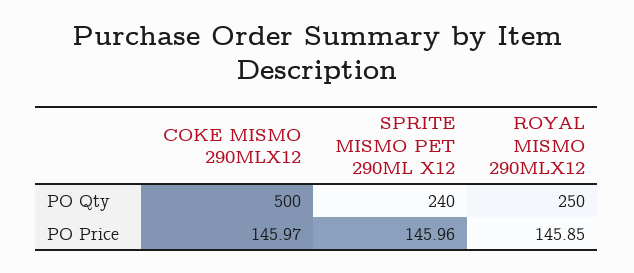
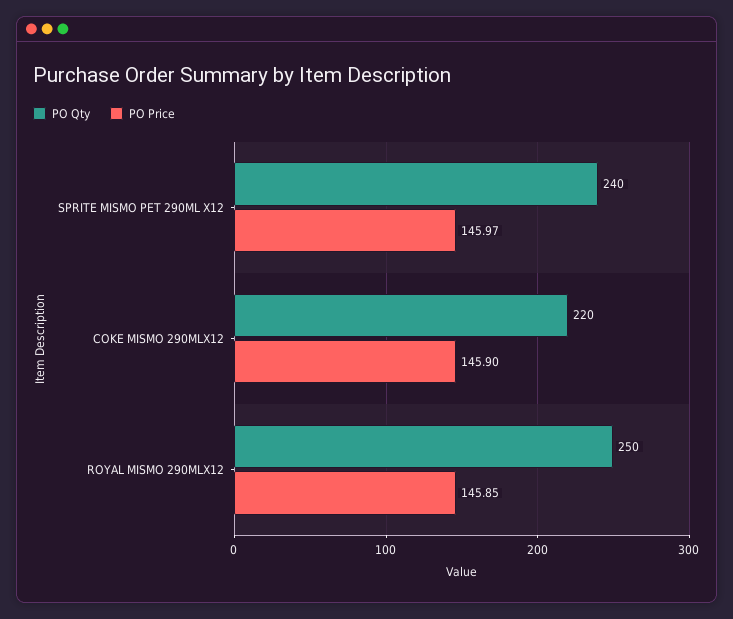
  {
    "PO Qty": {
-     "COKE MISMO 290MLX12": 500,
+     "COKE MISMO 290MLX12": 220,
      "SPRITE MISMO PET 290ML X12": 240,
      "ROYAL MISMO 290MLX12": 250
    },
    "PO Price": {
-     "COKE MISMO 290MLX12": 145.97,
+     "COKE MISMO 290MLX12": 145.9,
-     "SPRITE MISMO PET 290ML X12": 145.96,
+     "SPRITE MISMO PET 290ML X12": 145.97,
      "ROYAL MISMO 290MLX12": 145.85
    }
  }

